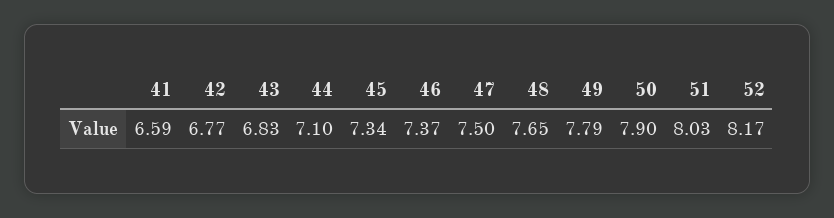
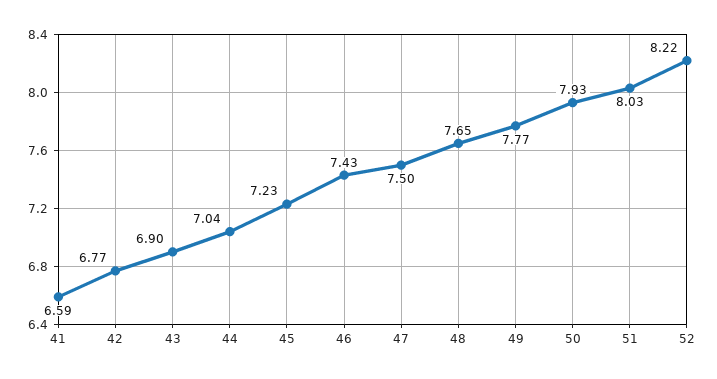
  {
    "41": 6.59,
    "42": 6.77,
-   "43": 6.83,
+   "43": 6.9,
-   "44": 7.1,
+   "44": 7.04,
-   "45": 7.34,
+   "45": 7.23,
-   "46": 7.37,
+   "46": 7.43,
    "47": 7.5,
    "48": 7.65,
-   "49": 7.79,
+   "49": 7.77,
-   "50": 7.9,
+   "50": 7.93,
    "51": 8.03,
-   "52": 8.17
+   "52": 8.22
  }

